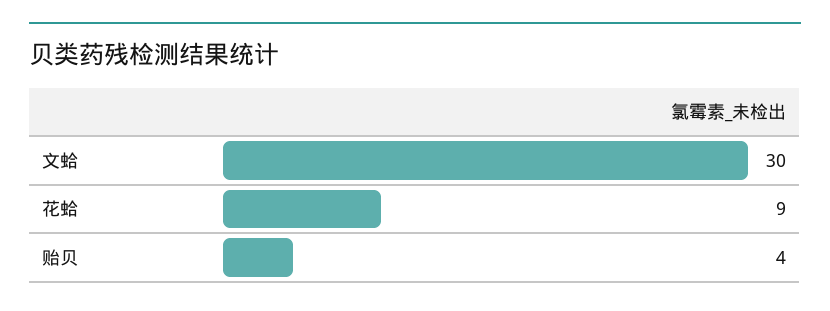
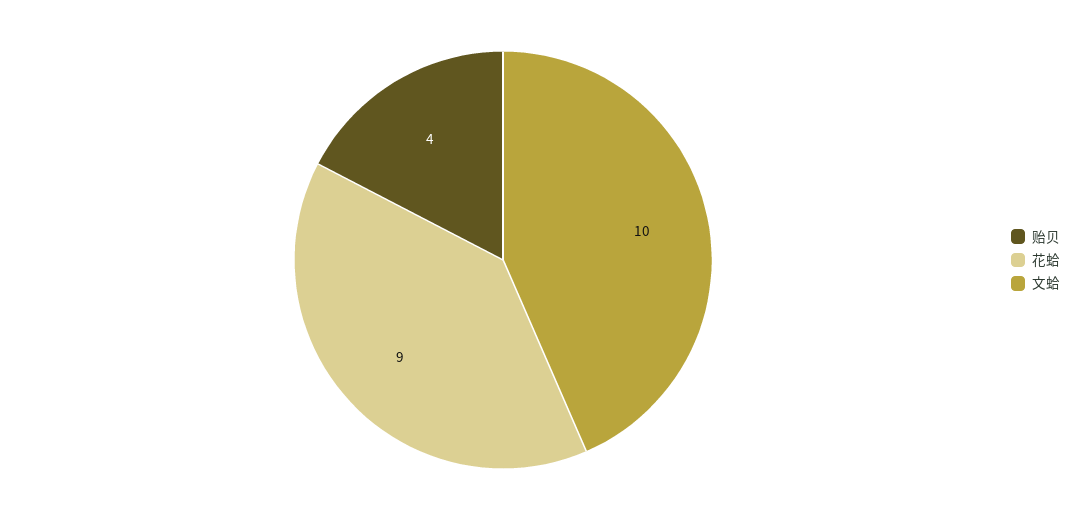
  {
-   "文蛤": 30,
+   "文蛤": 10,
    "花蛤": 9,
    "贻贝": 4
  }

